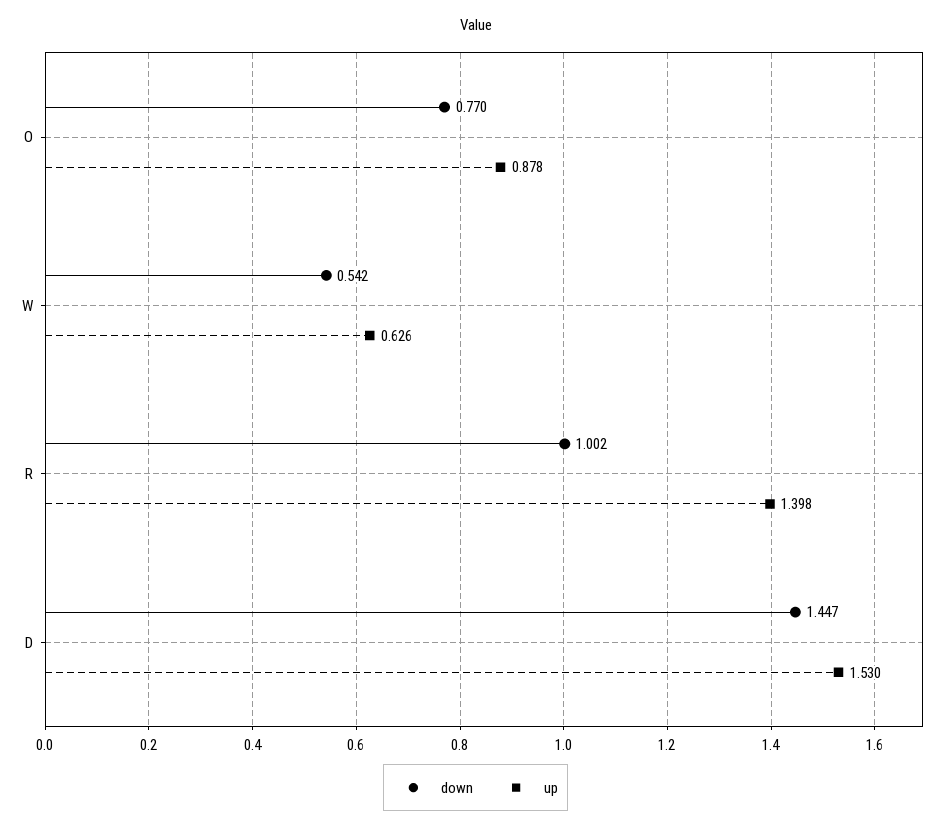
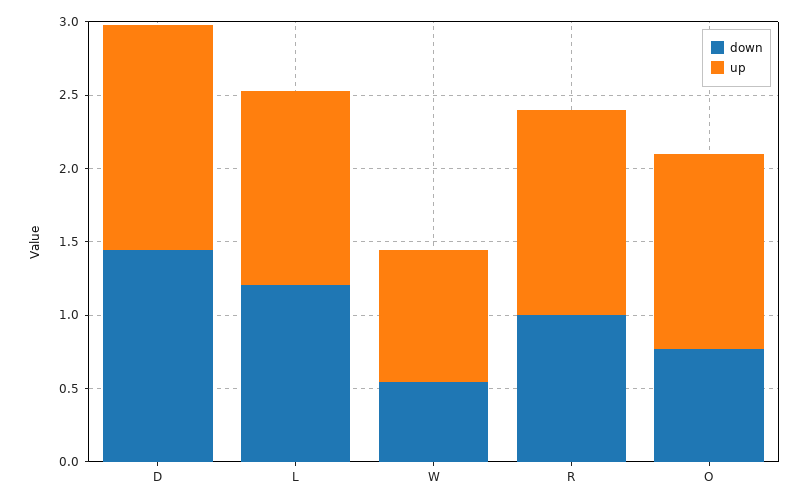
  {
    "down": {
      "O": 0.77,
      "W": 0.542,
      "R": 1.002,
-     "D": 1.447
+     "D": 1.447,
+     "L": 1.2
    },
    "up": {
-     "O": 0.878,
+     "O": 1.3,
-     "W": 0.626,
+     "W": 0.9,
      "R": 1.398,
-     "D": 1.53
+     "D": 1.53,
+     "L": 1.3
    }
  }

